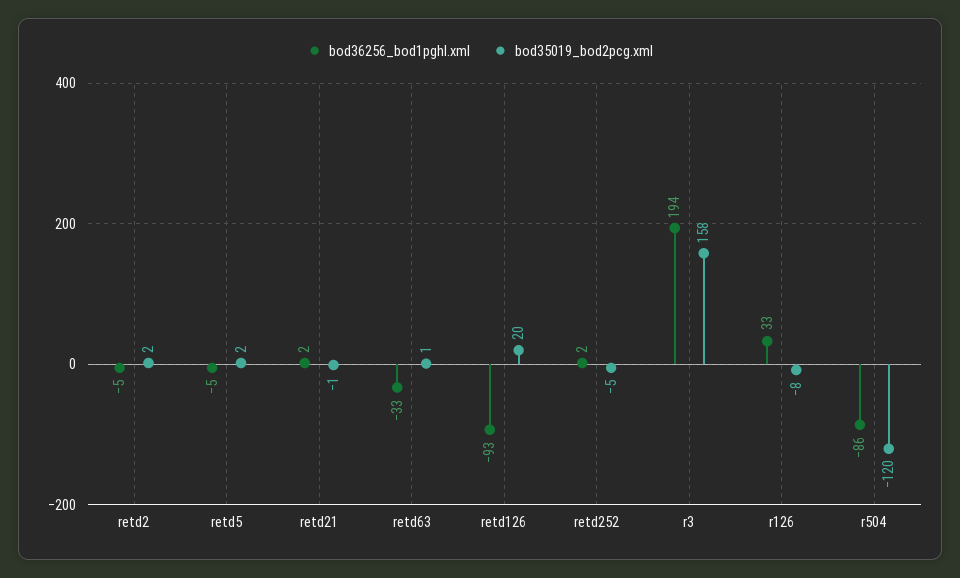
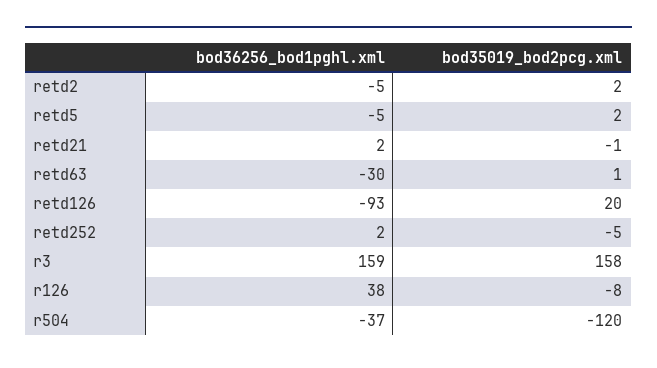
  {
    "bod36256_bod1pghl.xml": {
      "retd2": -5,
      "retd5": -5,
      "retd21": 2,
-     "retd63": -33,
+     "retd63": -30,
      "retd126": -93,
      "retd252": 2,
-     "r3": 194,
+     "r3": 159,
-     "r126": 33,
+     "r126": 38,
-     "r504": -86
+     "r504": -37
    },
    "bod35019_bod2pcg.xml": {
      "retd2": 2,
      "retd5": 2,
      "retd21": -1,
      "retd63": 1,
      "retd126": 20,
      "retd252": -5,
      "r3": 158,
      "r126": -8,
      "r504": -120
    }
  }

